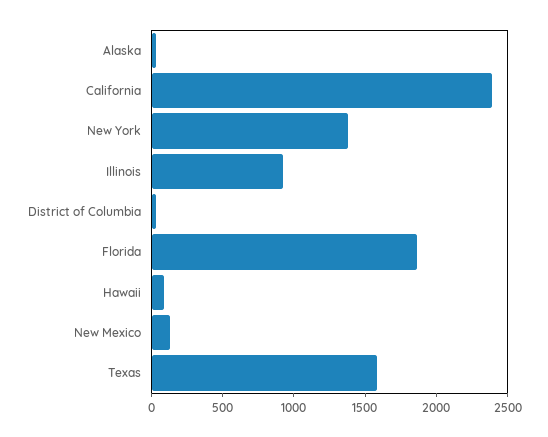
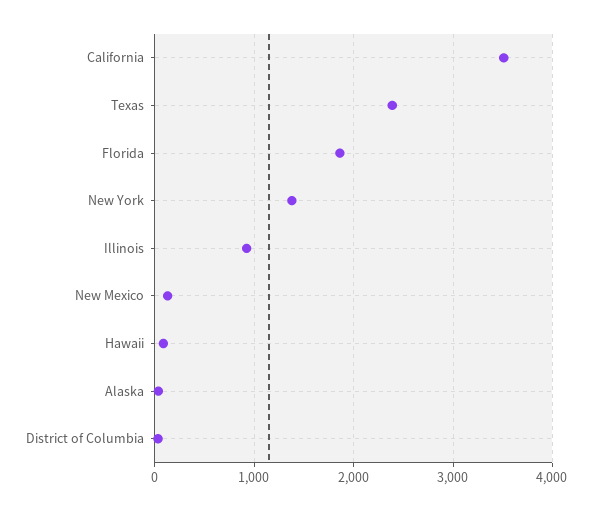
  {
    "Alaska": 0,
-   "California": 2400,
+   "California": 3500,
    "New York": 1400,
    "Illinois": 900,
    "District of Columbia": 0,
    "Florida": 1900,
    "Hawaii": 100,
    "New Mexico": 100,
-   "Texas": 1600
+   "Texas": 2400
  }

